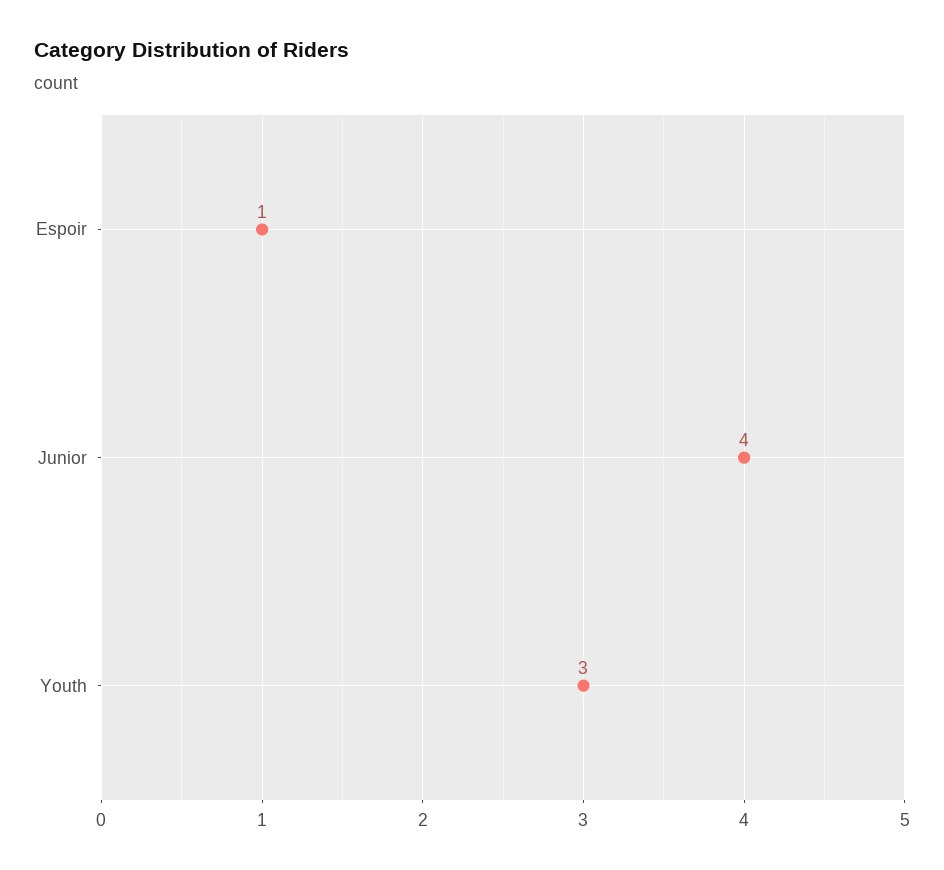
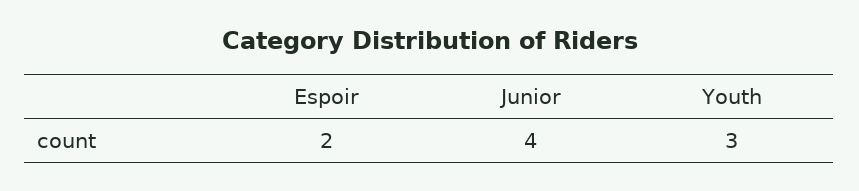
  {
-   "Espoir": 1,
+   "Espoir": 2,
    "Junior": 4,
    "Youth": 3
  }

